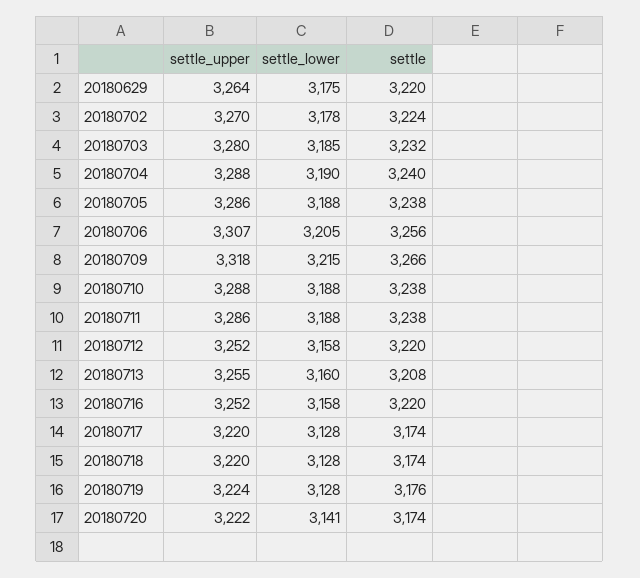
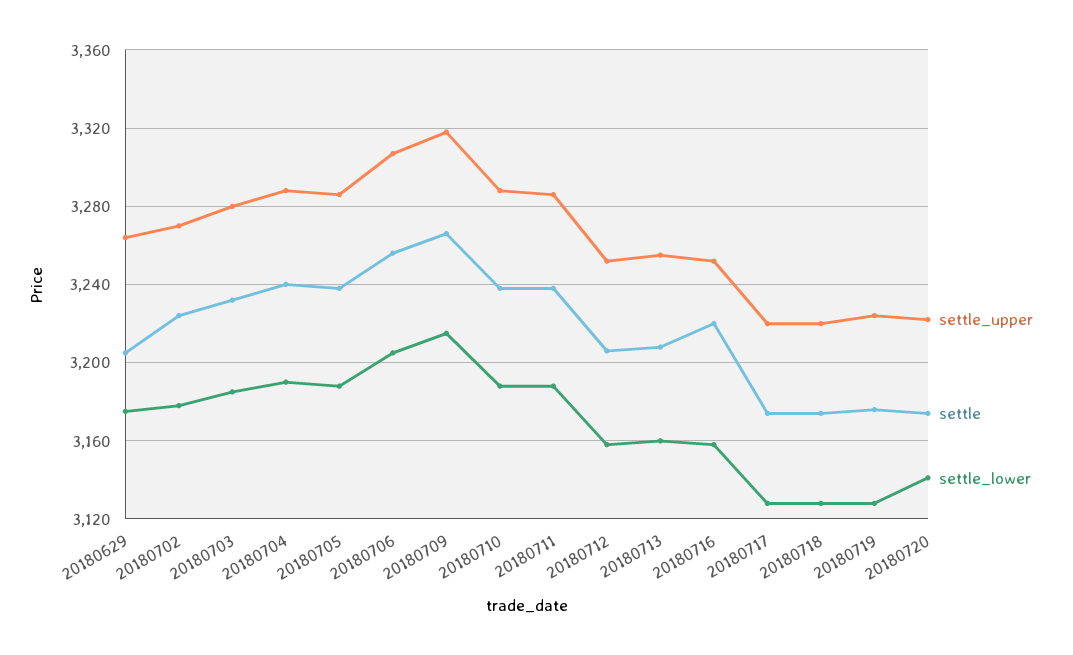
  {
    "settle_upper": {
      "20180629": 3264,
      "20180702": 3270,
      "20180703": 3280,
      "20180704": 3288,
      "20180705": 3286,
      "20180706": 3307,
      "20180709": 3318,
      "20180710": 3288,
      "20180711": 3286,
      "20180712": 3252,
      "20180713": 3255,
      "20180716": 3252,
      "20180717": 3220,
      "20180718": 3220,
      "20180719": 3224,
      "20180720": 3222
    },
    "settle_lower": {
      "20180629": 3175,
      "20180702": 3178,
      "20180703": 3185,
      "20180704": 3190,
      "20180705": 3188,
      "20180706": 3205,
      "20180709": 3215,
      "20180710": 3188,
      "20180711": 3188,
      "20180712": 3158,
      "20180713": 3160,
      "20180716": 3158,
      "20180717": 3128,
      "20180718": 3128,
      "20180719": 3128,
      "20180720": 3141
    },
    "settle": {
-     "20180629": 3220,
+     "20180629": 3205,
      "20180702": 3224,
      "20180703": 3232,
      "20180704": 3240,
      "20180705": 3238,
      "20180706": 3256,
      "20180709": 3266,
      "20180710": 3238,
      "20180711": 3238,
-     "20180712": 3220,
+     "20180712": 3205,
      "20180713": 3208,
      "20180716": 3220,
      "20180717": 3174,
      "20180718": 3174,
      "20180719": 3176,
      "20180720": 3174
    }
  }

